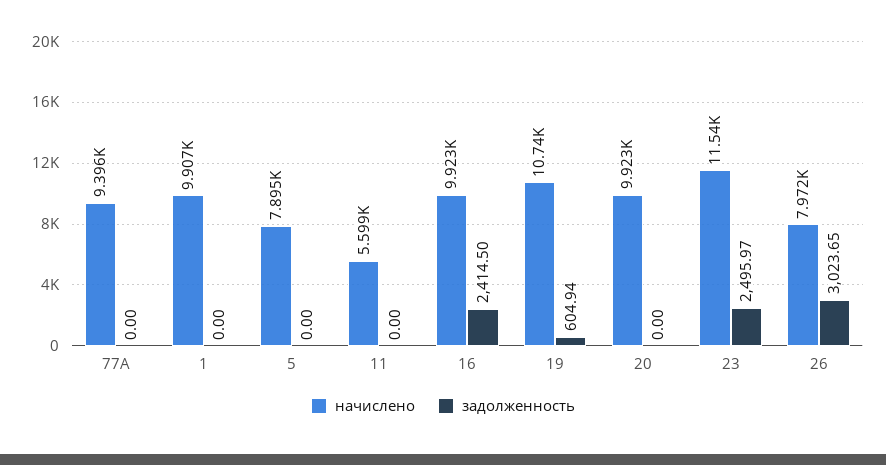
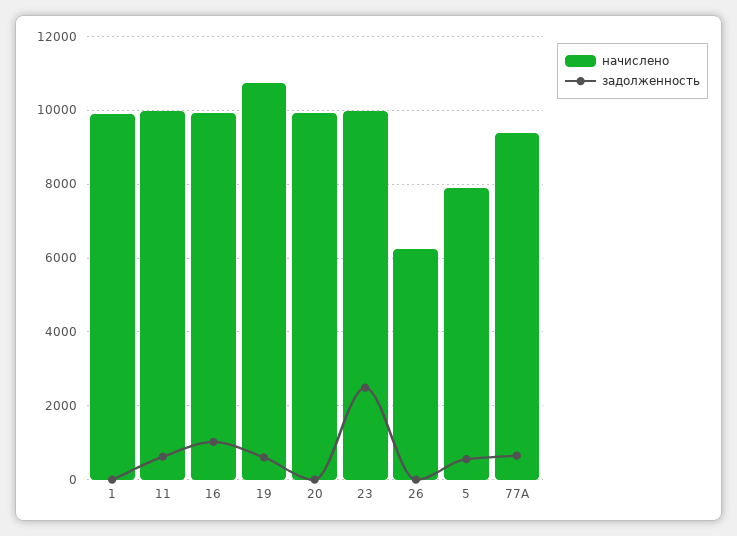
  {
    "начислено": {
      "77А": 9396,
      "1": 9907,
      "5": 7895,
-     "11": 5599,
+     "11": 10000,
      "16": 9923,
      "19": 10740,
      "20": 9923,
-     "23": 11540,
+     "23": 10000,
-     "26": 7972
+     "26": 6200
    },
    "задолженность": {
-     "77А": 0,
+     "77А": 600,
      "1": 0,
-     "5": 0,
+     "5": 600,
-     "11": 0,
+     "11": 600,
-     "16": 2414.5,
+     "16": 1000,
      "19": 604.94,
      "20": 0,
      "23": 2495.97,
-     "26": 3023.65
+     "26": 0
    }
  }

